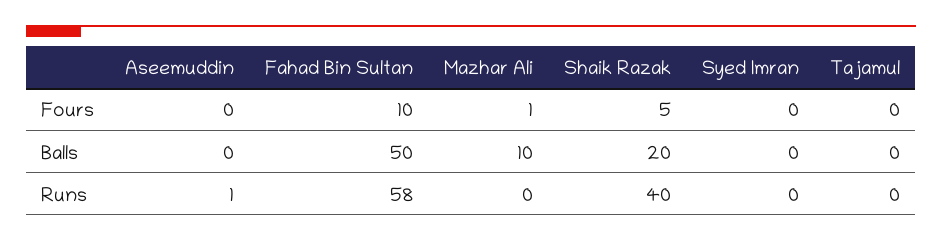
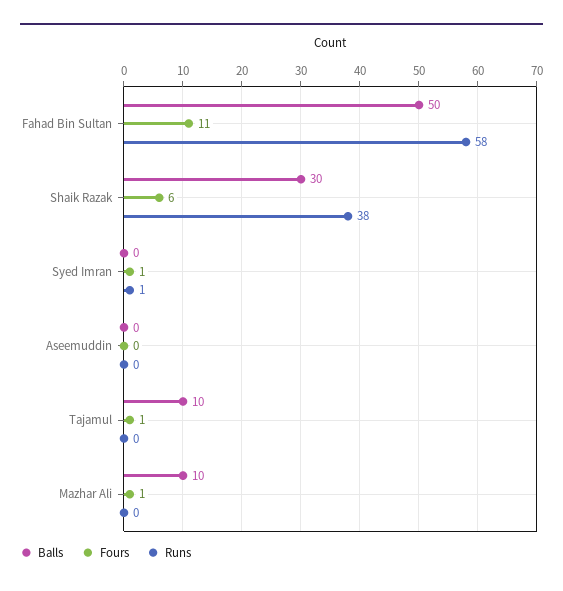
  {
    "Fours": {
      "Aseemuddin": 0,
-     "Fahad Bin Sultan": 10,
+     "Fahad Bin Sultan": 11,
      "Mazhar Ali": 1,
-     "Shaik Razak": 5,
+     "Shaik Razak": 6,
-     "Syed Imran": 0,
+     "Syed Imran": 1,
-     "Tajamul": 0
+     "Tajamul": 1
    },
    "Balls": {
      "Aseemuddin": 0,
      "Fahad Bin Sultan": 50,
      "Mazhar Ali": 10,
-     "Shaik Razak": 20,
+     "Shaik Razak": 30,
      "Syed Imran": 0,
-     "Tajamul": 0
+     "Tajamul": 10
    },
    "Runs": {
-     "Aseemuddin": 1,
+     "Aseemuddin": 0,
      "Fahad Bin Sultan": 58,
      "Mazhar Ali": 0,
-     "Shaik Razak": 40,
+     "Shaik Razak": 38,
-     "Syed Imran": 0,
+     "Syed Imran": 1,
      "Tajamul": 0
    }
  }

